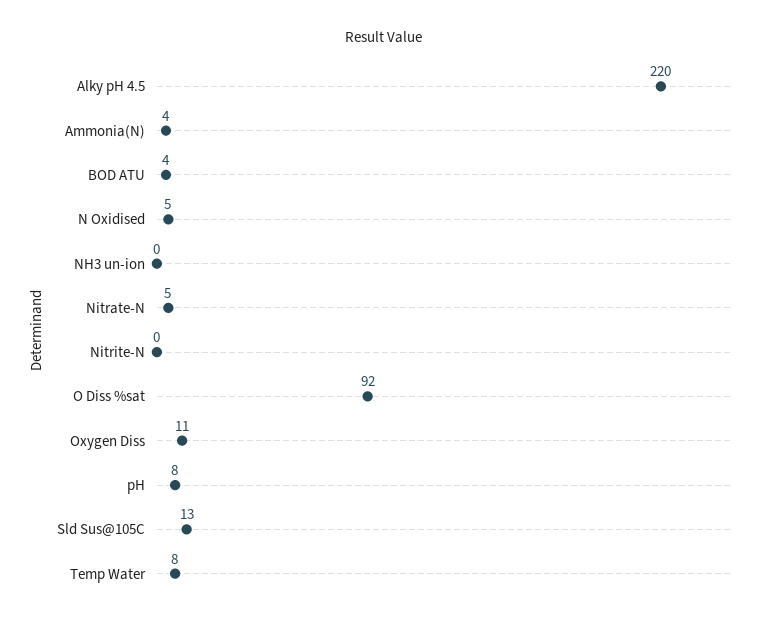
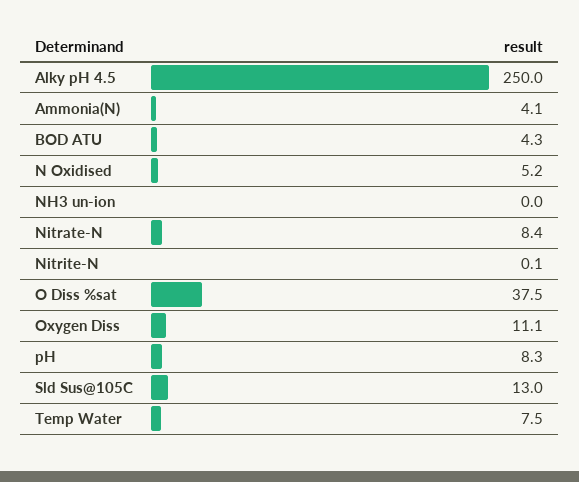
  {
-   "Alky pH 4.5": 220,
+   "Alky pH 4.5": 250,
    "Ammonia(N)": 4.1,
    "BOD ATU": 4.3,
    "N Oxidised": 5.2,
    "NH3 un-ion": 0,
-   "Nitrate-N": 5,
+   "Nitrate-N": 8.4,
    "Nitrite-N": 0.1,
-   "O Diss %sat": 92,
+   "O Diss %sat": 37.5,
    "Oxygen Diss": 11.1,
    "pH": 8.3,
    "Sld Sus@105C": 13,
    "Temp Water": 7.5
  }

